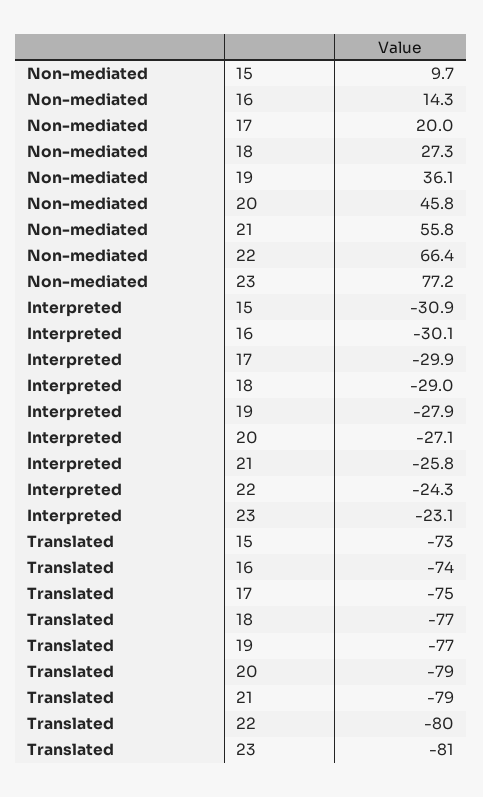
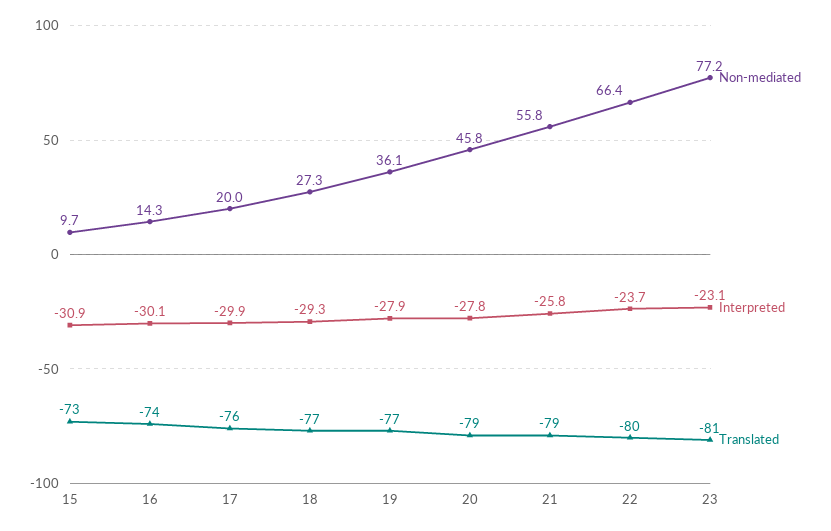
  {
    "Non-mediated": {
      "15": 9.7,
      "16": 14.3,
      "17": 20,
      "18": 27.3,
      "19": 36.1,
      "20": 45.8,
      "21": 55.8,
      "22": 66.4,
      "23": 77.2
    },
    "Interpreted": {
      "15": -30.9,
      "16": -30.1,
      "17": -29.9,
-     "18": -29,
+     "18": -29.3,
      "19": -27.9,
-     "20": -27.1,
+     "20": -27.8,
      "21": -25.8,
-     "22": -24.3,
+     "22": -23.7,
      "23": -23.1
    },
    "Translated": {
      "15": -73,
      "16": -74,
-     "17": -75,
+     "17": -76,
      "18": -77,
      "19": -77,
      "20": -79,
      "21": -79,
      "22": -80,
      "23": -81
    }
  }

